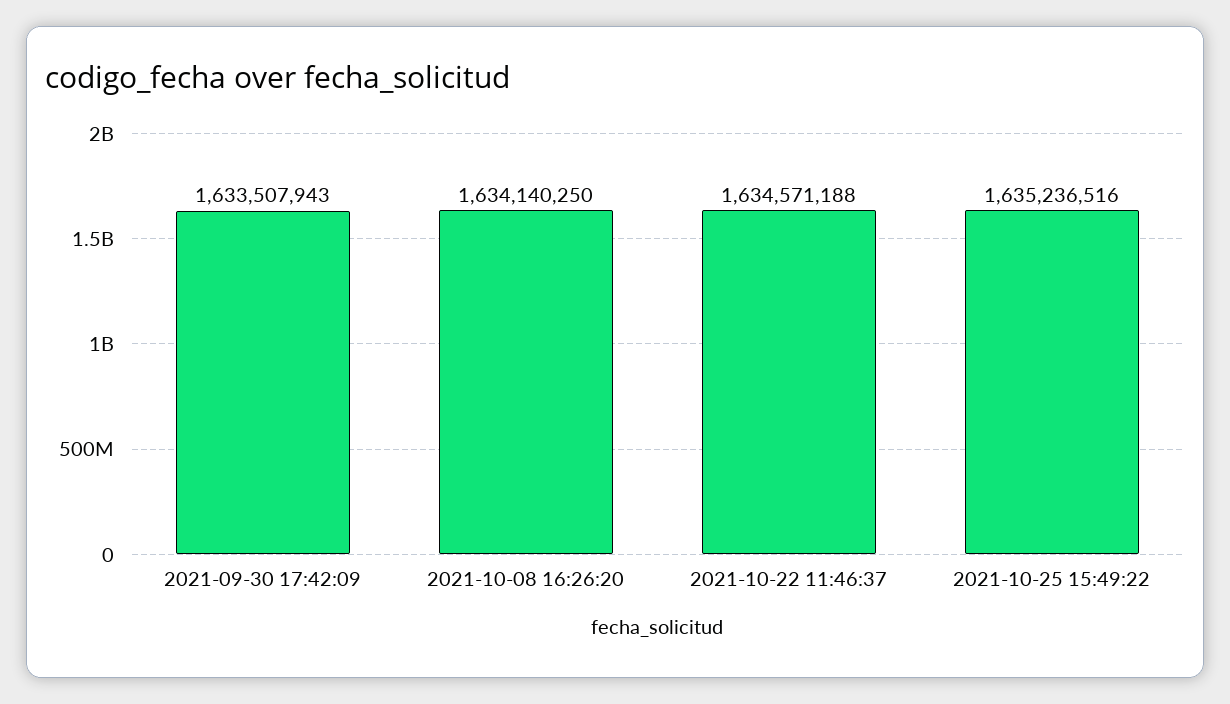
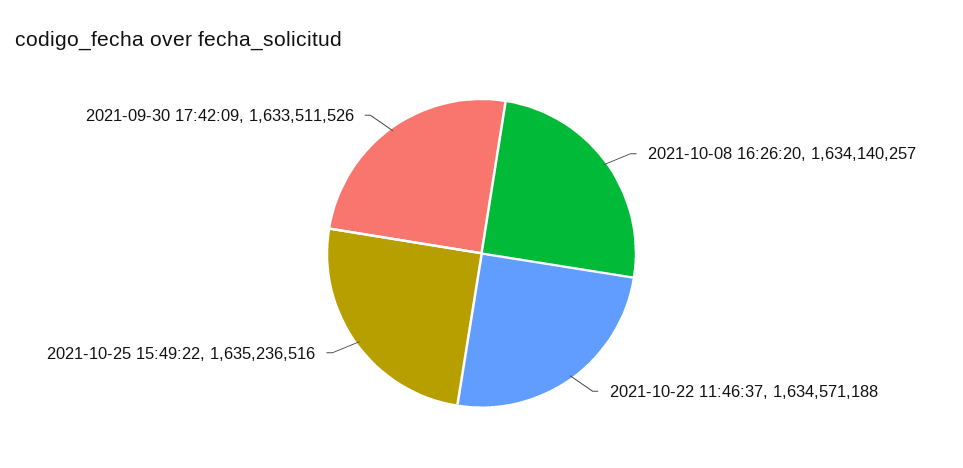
  {
-   "2021-09-30 17:42:09": 1633507943,
+   "2021-09-30 17:42:09": 1633511526,
-   "2021-10-08 16:26:20": 1634140250,
+   "2021-10-08 16:26:20": 1634140257,
    "2021-10-22 11:46:37": 1634571188,
    "2021-10-25 15:49:22": 1635236516
  }

